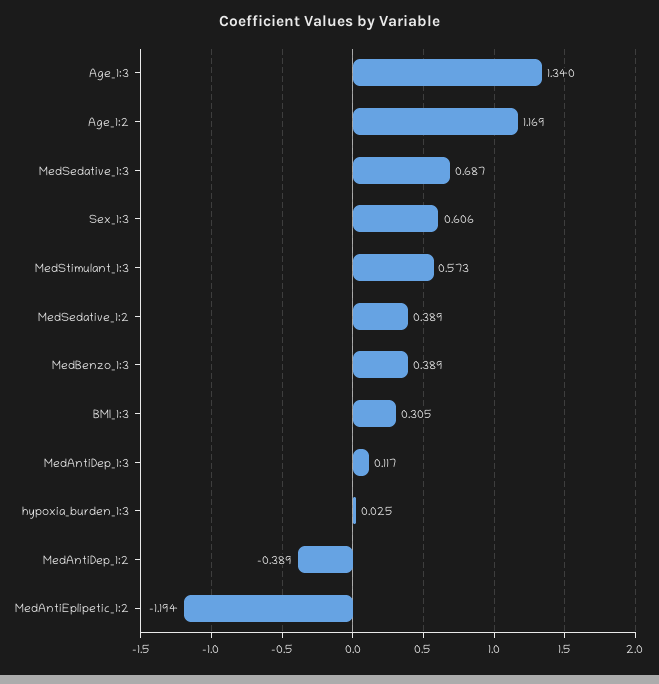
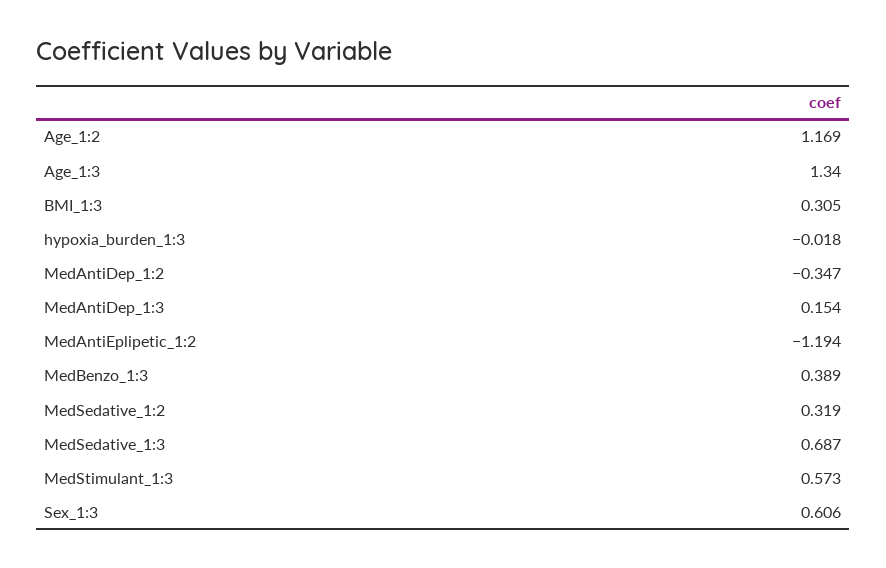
  {
    "Age_1:3": 1.34,
    "Age_1:2": 1.169,
    "MedSedative_1:3": 0.687,
    "Sex_1:3": 0.606,
    "MedStimulant_1:3": 0.573,
-   "MedSedative_1:2": 0.389,
+   "MedSedative_1:2": 0.319,
    "MedBenzo_1:3": 0.389,
    "BMI_1:3": 0.305,
-   "MedAntiDep_1:3": 0.117,
+   "MedAntiDep_1:3": 0.154,
-   "hypoxia_burden_1:3": 0.025,
+   "hypoxia_burden_1:3": -0.018,
-   "MedAntiDep_1:2": -0.389,
+   "MedAntiDep_1:2": -0.347,
    "MedAntiEplipetic_1:2": -1.194
  }

